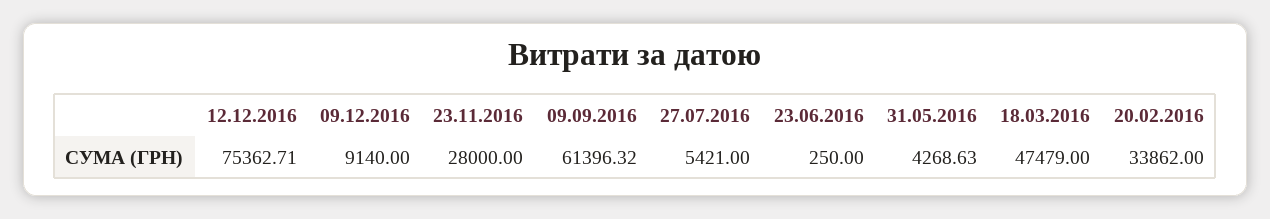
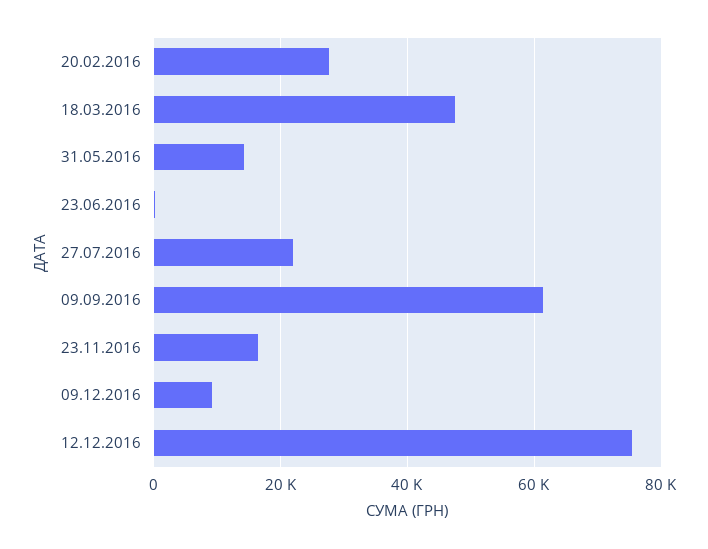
  {
    "12.12.2016": 75362.71,
    "09.12.2016": 9140,
-   "23.11.2016": 28000,
+   "23.11.2016": 16000,
    "09.09.2016": 61396.32,
-   "27.07.2016": 5421,
+   "27.07.2016": 22000,
    "23.06.2016": 250,
-   "31.05.2016": 4268.63,
+   "31.05.2016": 14000,
    "18.03.2016": 47479,
-   "20.02.2016": 33862
+   "20.02.2016": 28000
  }

